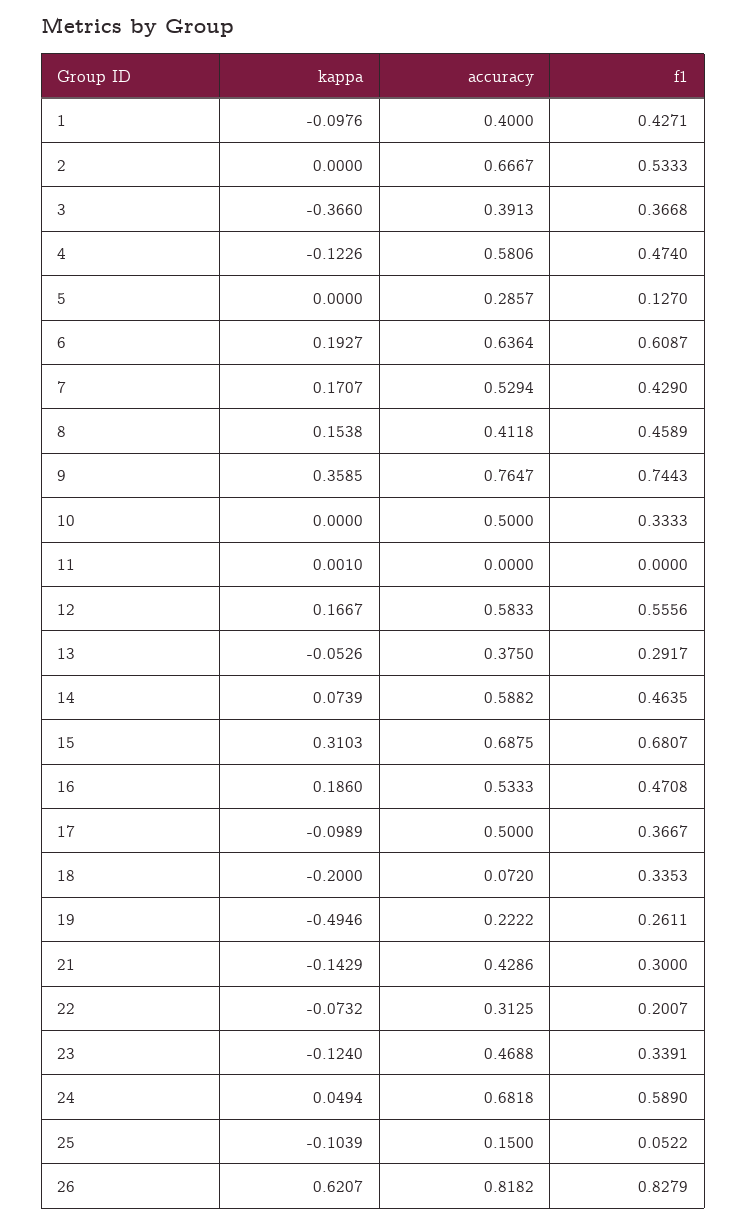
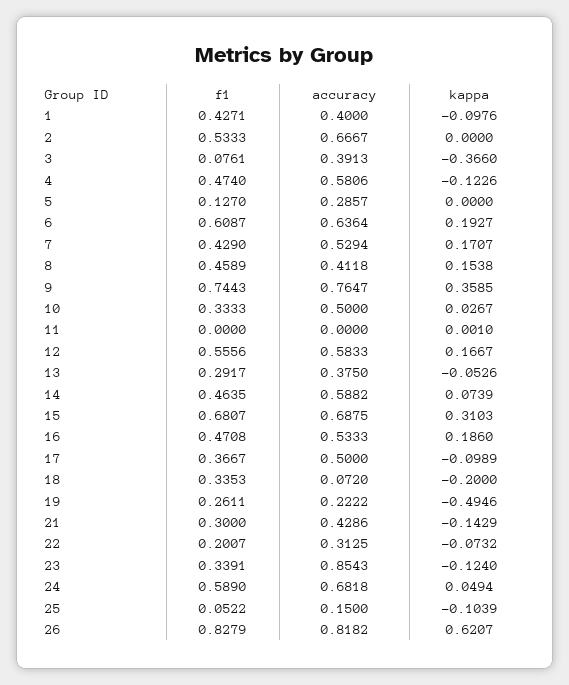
  {
    "kappa": {
      "1": -0.0976,
      "2": 0,
      "3": -0.366,
      "4": -0.1226,
      "5": 0,
      "6": 0.1927,
      "7": 0.1707,
      "8": 0.1538,
      "9": 0.3585,
-     "10": 0,
+     "10": 0.0267,
      "11": 0.001,
      "12": 0.1667,
      "13": -0.0526,
      "14": 0.0739,
      "15": 0.3103,
      "16": 0.186,
      "17": -0.0989,
      "18": -0.2,
      "19": -0.4946,
      "21": -0.1429,
      "22": -0.0732,
      "23": -0.124,
      "24": 0.0494,
      "25": -0.1039,
      "26": 0.6207
    },
    "accuracy": {
      "1": 0.4,
      "2": 0.6667,
      "3": 0.3913,
      "4": 0.5806,
      "5": 0.2857,
      "6": 0.6364,
      "7": 0.5294,
      "8": 0.4118,
      "9": 0.7647,
      "10": 0.5,
      "11": 0,
      "12": 0.5833,
      "13": 0.375,
      "14": 0.5882,
      "15": 0.6875,
      "16": 0.5333,
      "17": 0.5,
      "18": 0.072,
      "19": 0.2222,
      "21": 0.4286,
      "22": 0.3125,
-     "23": 0.4688,
+     "23": 0.8543,
      "24": 0.6818,
      "25": 0.15,
      "26": 0.8182
    },
    "f1": {
      "1": 0.4271,
      "2": 0.5333,
-     "3": 0.3668,
+     "3": 0.0761,
      "4": 0.474,
      "5": 0.127,
      "6": 0.6087,
      "7": 0.429,
      "8": 0.4589,
      "9": 0.7443,
      "10": 0.3333,
      "11": 0,
      "12": 0.5556,
      "13": 0.2917,
      "14": 0.4635,
      "15": 0.6807,
      "16": 0.4708,
      "17": 0.3667,
      "18": 0.3353,
      "19": 0.2611,
      "21": 0.3,
      "22": 0.2007,
      "23": 0.3391,
      "24": 0.589,
      "25": 0.0522,
      "26": 0.8279
    }
  }

